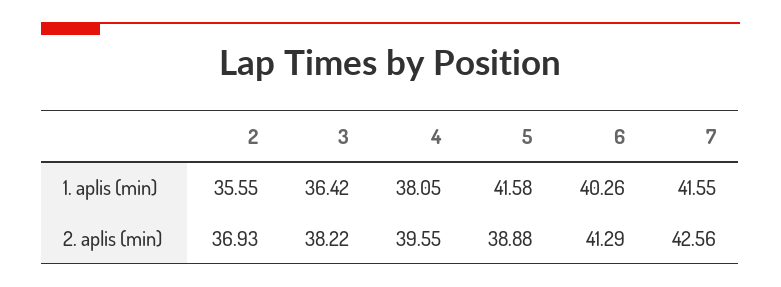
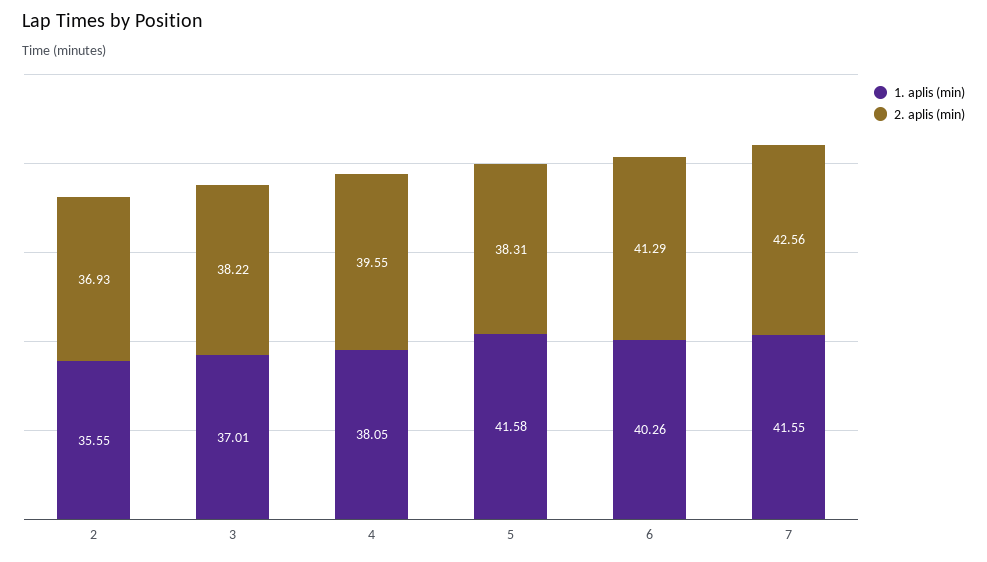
  {
    "1. aplis (min)": {
      "2": 35.55,
-     "3": 36.42,
+     "3": 37.01,
      "4": 38.05,
      "5": 41.58,
      "6": 40.26,
      "7": 41.55
    },
    "2. aplis (min)": {
      "2": 36.93,
      "3": 38.22,
      "4": 39.55,
-     "5": 38.88,
+     "5": 38.31,
      "6": 41.29,
      "7": 42.56
    }
  }

